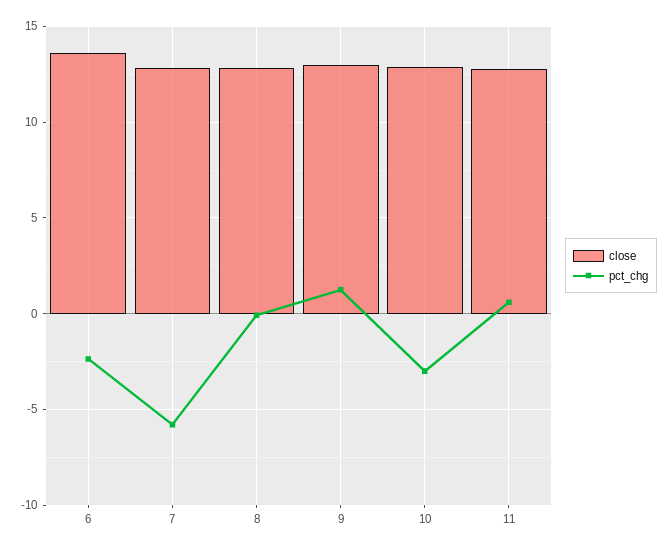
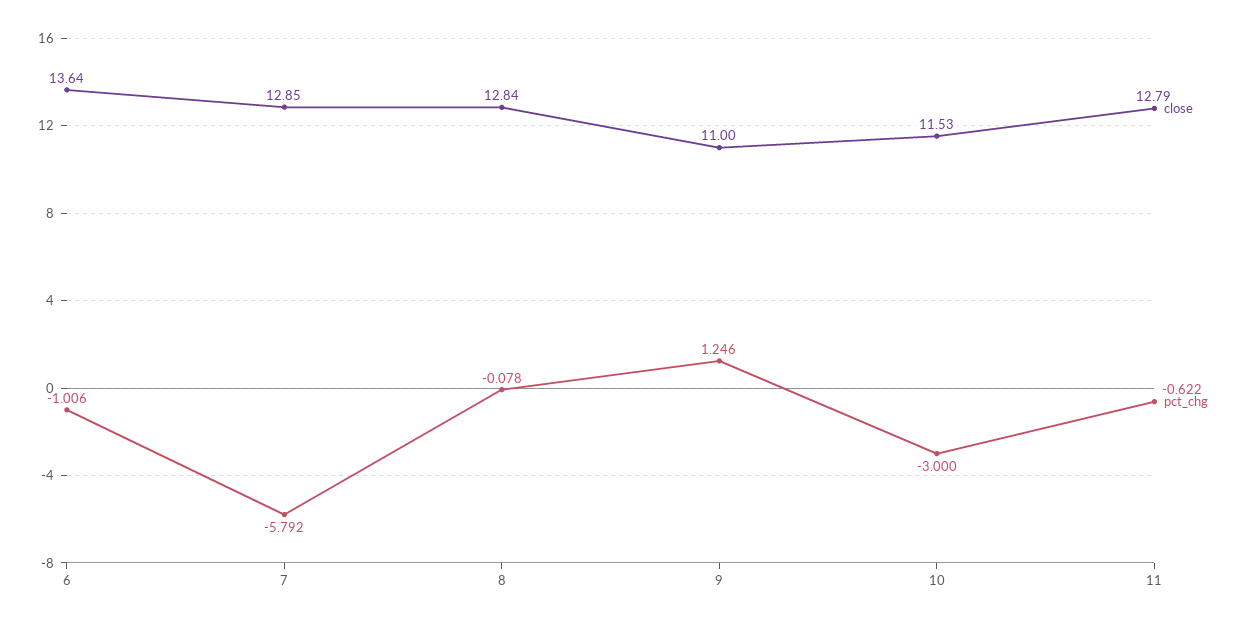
  {
    "close": {
      "6": 13.64,
      "7": 12.85,
      "8": 12.84,
-     "9": 13,
+     "9": 11,
-     "10": 13,
+     "10": 11.53,
      "11": 12.79
    },
    "pct_chg": {
-     "6": -2.5,
+     "6": -1.006,
      "7": -5.792,
      "8": -0.078,
      "9": 1.246,
      "10": -3,
-     "11": 0.5
+     "11": -0.622
    }
  }

